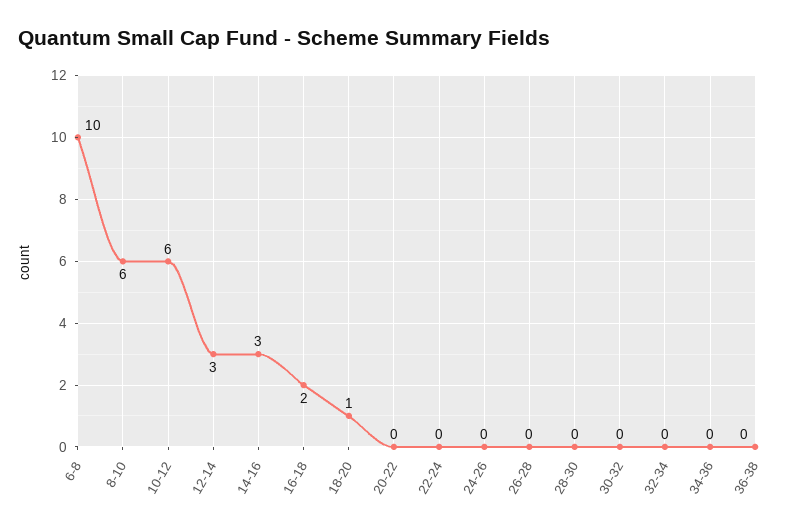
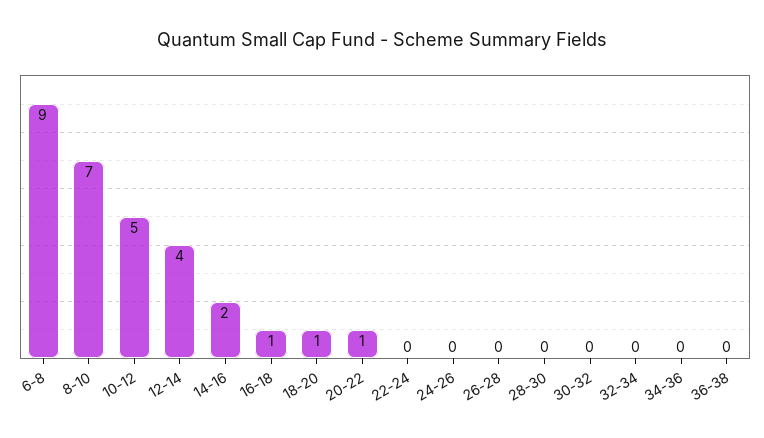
  {
-   "6-8": 10,
+   "6-8": 9,
-   "8-10": 6,
+   "8-10": 7,
-   "10-12": 6,
+   "10-12": 5,
-   "12-14": 3,
+   "12-14": 4,
-   "14-16": 3,
+   "14-16": 2,
-   "16-18": 2,
+   "16-18": 1,
    "18-20": 1,
-   "20-22": 0,
+   "20-22": 1,
    "22-24": 0,
    "24-26": 0,
    "26-28": 0,
    "28-30": 0,
    "30-32": 0,
    "32-34": 0,
    "34-36": 0,
    "36-38": 0
  }

